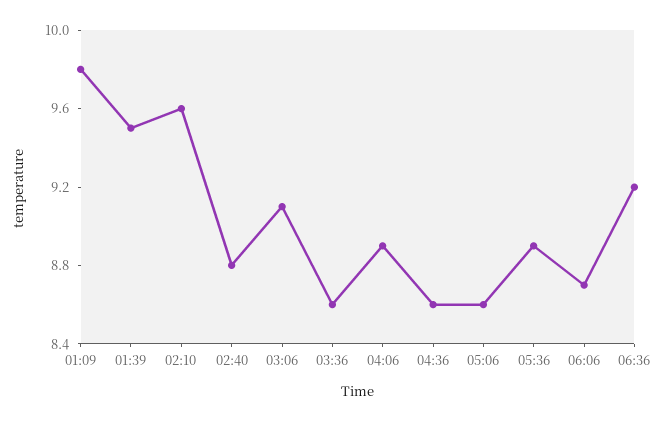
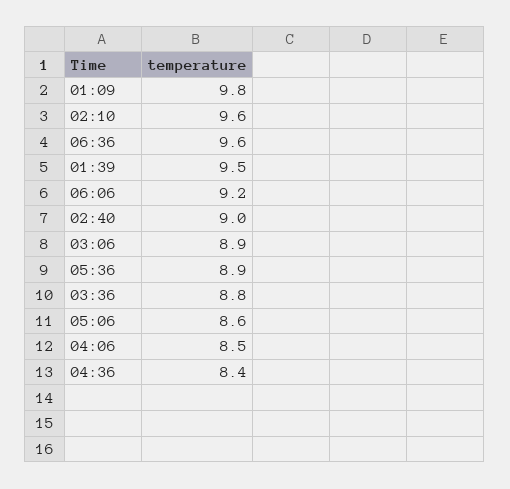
  {
    "01:09": 9.8,
    "01:39": 9.5,
    "02:10": 9.6,
-   "02:40": 8.8,
+   "02:40": 9,
-   "03:06": 9.1,
+   "03:06": 8.9,
-   "03:36": 8.6,
+   "03:36": 8.8,
-   "04:06": 8.9,
+   "04:06": 8.5,
-   "04:36": 8.6,
+   "04:36": 8.4,
    "05:06": 8.6,
    "05:36": 8.9,
-   "06:06": 8.7,
+   "06:06": 9.2,
-   "06:36": 9.2
+   "06:36": 9.6
  }

